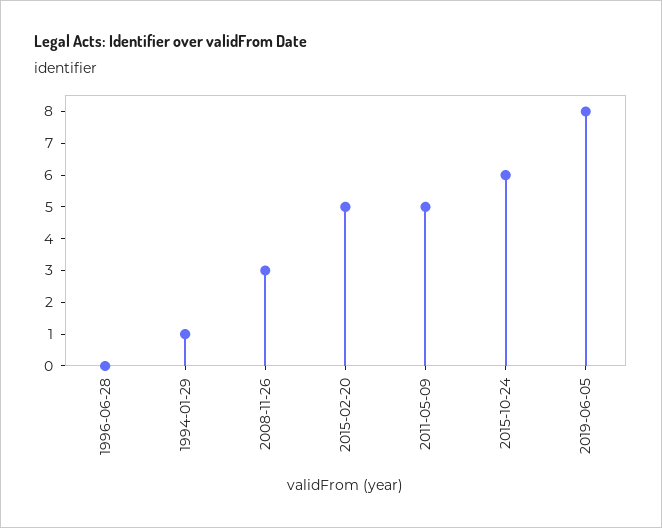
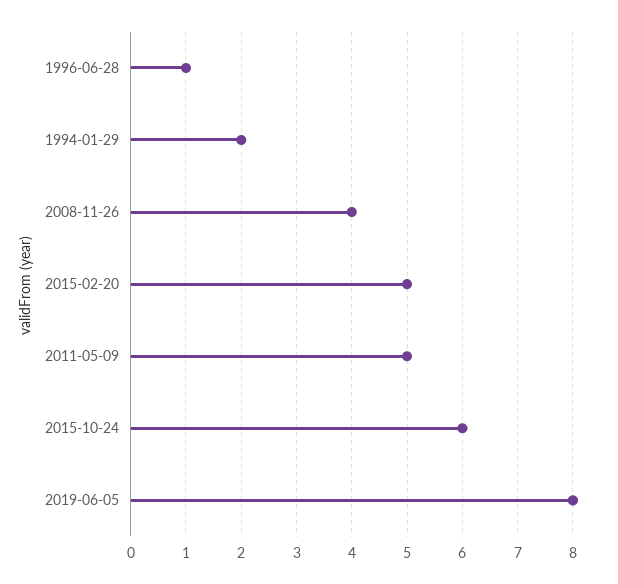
  {
-   "1996-06-28": 0,
+   "1996-06-28": 1,
-   "1994-01-29": 1,
+   "1994-01-29": 2,
-   "2008-11-26": 3,
+   "2008-11-26": 4,
    "2015-02-20": 5,
    "2011-05-09": 5,
    "2015-10-24": 6,
    "2019-06-05": 8
  }

